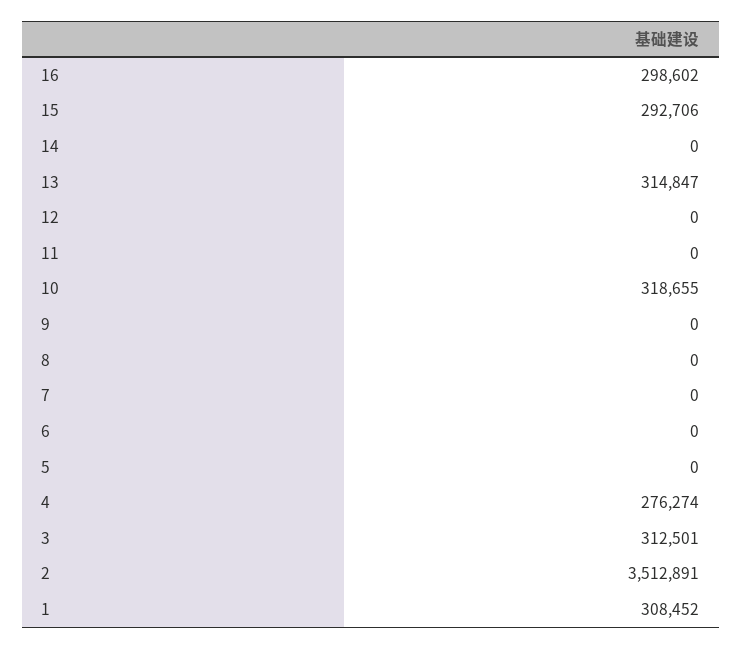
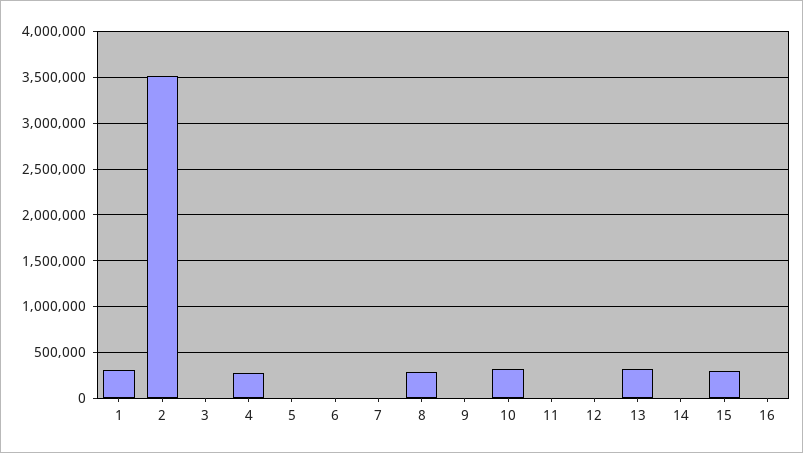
  {
-   "16": 298602,
+   "16": 0,
    "15": 292706,
    "14": 0,
    "13": 314847,
    "12": 0,
    "11": 0,
    "10": 318655,
    "9": 0,
-   "8": 0,
+   "8": 300000,
    "7": 0,
    "6": 0,
    "5": 0,
    "4": 276274,
-   "3": 312501,
+   "3": 0,
    "2": 3512891,
    "1": 308452
  }

